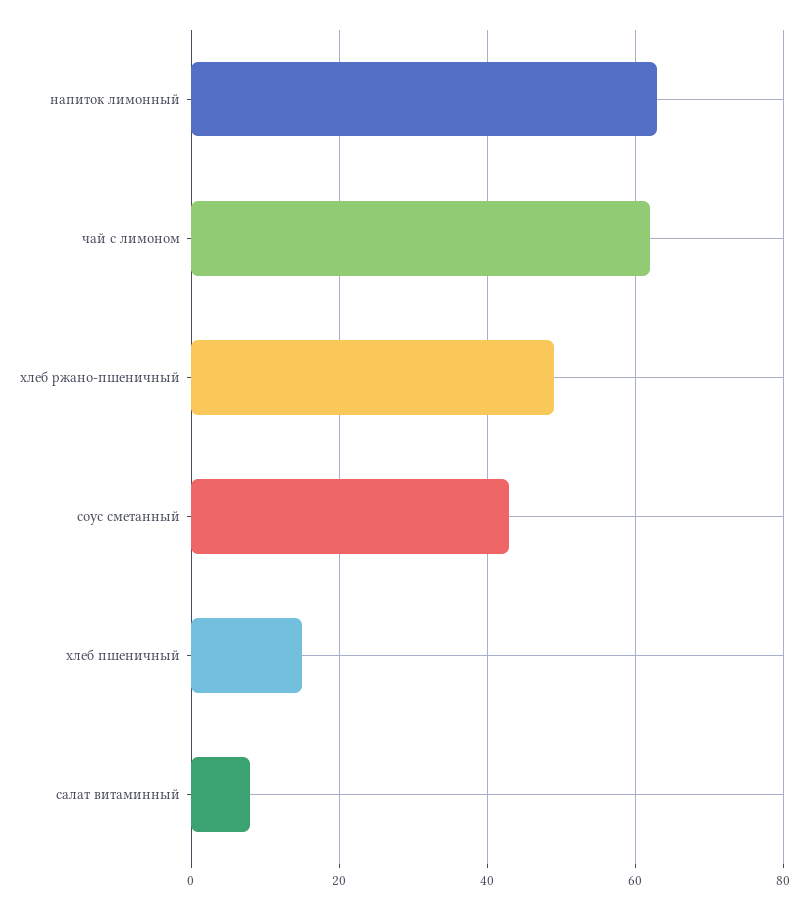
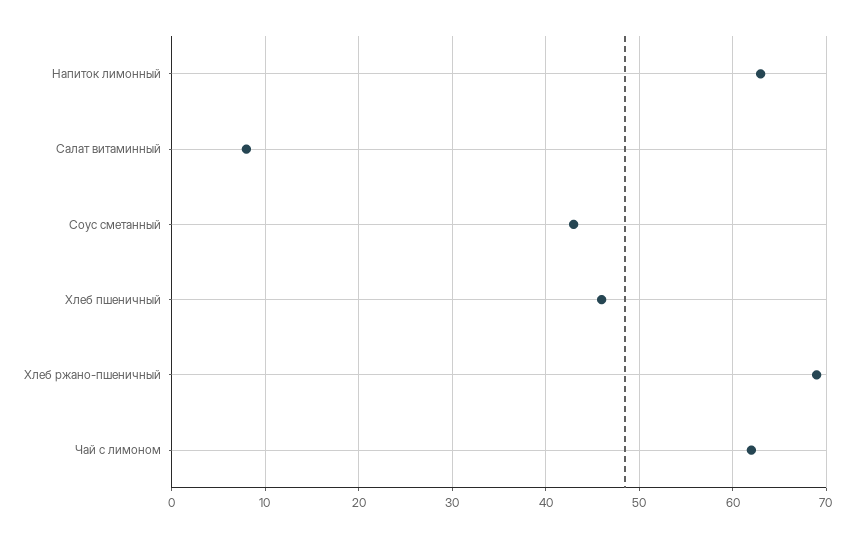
  {
    "напиток лимонный": 63,
    "чай с лимоном": 62,
-   "хлеб ржано-пшеничный": 50,
+   "хлеб ржано-пшеничный": 69,
    "соус сметанный": 43,
-   "хлеб пшеничный": 15,
+   "хлеб пшеничный": 46,
    "салат витаминный": 8
  }

